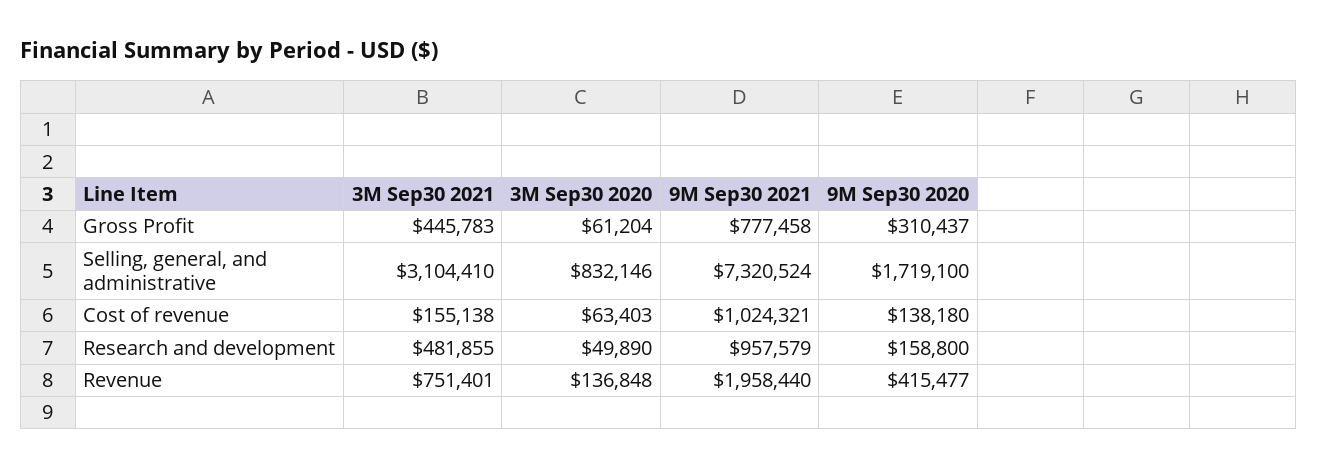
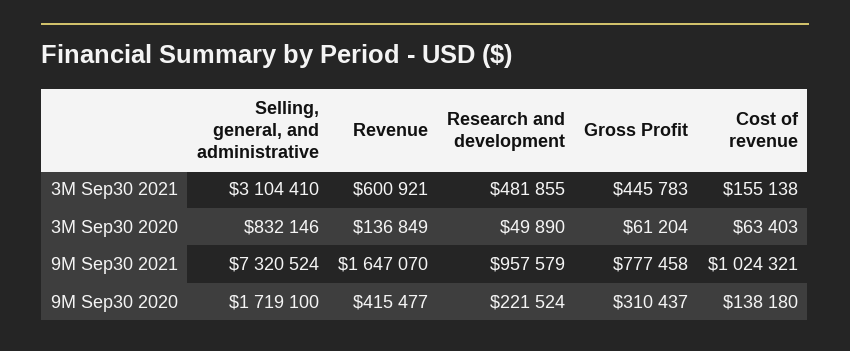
  {
    "3M Sep30 2021": {
      "Gross Profit": 445783,
      "Selling, general, and administrative": 3104410,
      "Cost of revenue": 155138,
      "Research and development": 481855,
-     "Revenue": 751401
+     "Revenue": 600921
    },
    "3M Sep30 2020": {
      "Gross Profit": 61204,
      "Selling, general, and administrative": 832146,
      "Cost of revenue": 63403,
      "Research and development": 49890,
-     "Revenue": 136848
+     "Revenue": 136849
    },
    "9M Sep30 2021": {
      "Gross Profit": 777458,
      "Selling, general, and administrative": 7320524,
      "Cost of revenue": 1024321,
      "Research and development": 957579,
-     "Revenue": 1958440
+     "Revenue": 1647070
    },
    "9M Sep30 2020": {
      "Gross Profit": 310437,
      "Selling, general, and administrative": 1719100,
      "Cost of revenue": 138180,
-     "Research and development": 158800,
+     "Research and development": 221524,
      "Revenue": 415477
    }
  }

